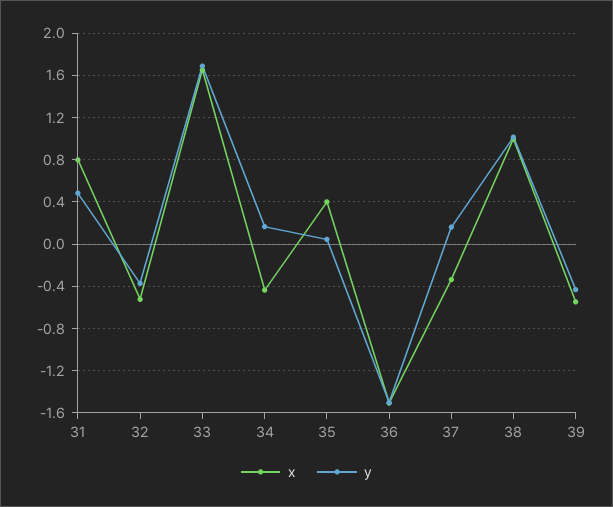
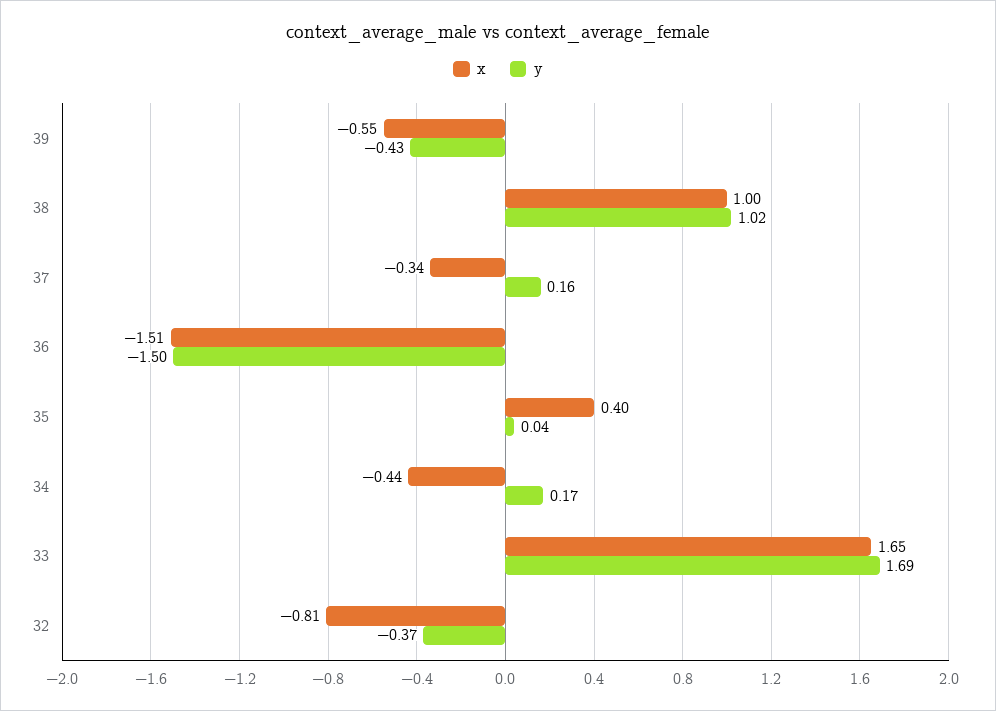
  {
    "x": {
-     "31": 0.8,
-     "32": -0.5,
+     "32": -0.81,
      "33": 1.65,
      "34": -0.44,
      "35": 0.4,
      "36": -1.51,
      "37": -0.34,
      "38": 1,
      "39": -0.55
    },
    "y": {
-     "31": 0.5,
      "32": -0.37,
      "33": 1.69,
      "34": 0.17,
      "35": 0.04,
      "36": -1.5,
      "37": 0.16,
      "38": 1.02,
      "39": -0.43
    }
  }

